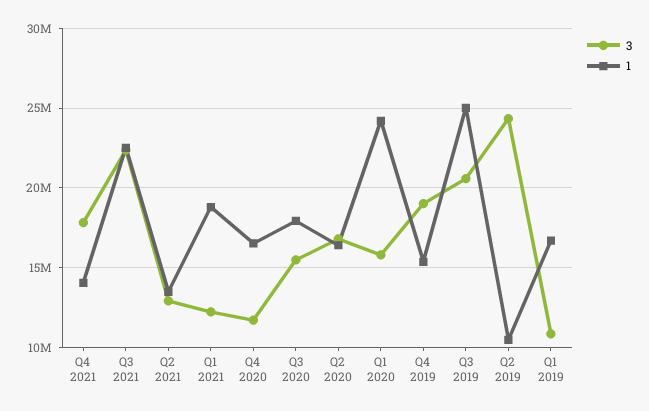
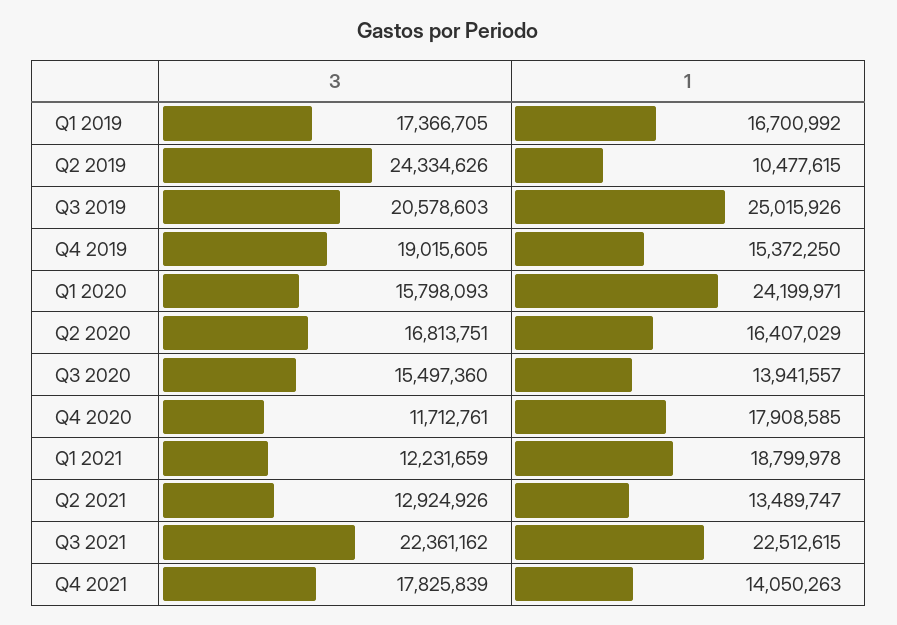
  {
    "3": {
      "Q4 2021": 17825839,
      "Q3 2021": 22361162,
      "Q2 2021": 12924926,
      "Q1 2021": 12231659,
      "Q4 2020": 11712761,
      "Q3 2020": 15497360,
      "Q2 2020": 16813751,
      "Q1 2020": 15798093,
      "Q4 2019": 19015605,
      "Q3 2019": 20578603,
      "Q2 2019": 24334626,
-     "Q1 2019": 11000000
+     "Q1 2019": 17366705
    },
    "1": {
      "Q4 2021": 14050263,
      "Q3 2021": 22512615,
      "Q2 2021": 13489747,
      "Q1 2021": 18799978,
-     "Q4 2020": 16500000,
+     "Q4 2020": 17908585,
-     "Q3 2020": 18000000,
+     "Q3 2020": 13941557,
      "Q2 2020": 16407029,
      "Q1 2020": 24199971,
      "Q4 2019": 15372250,
      "Q3 2019": 25015926,
      "Q2 2019": 10477615,
      "Q1 2019": 16700992
    }
  }

